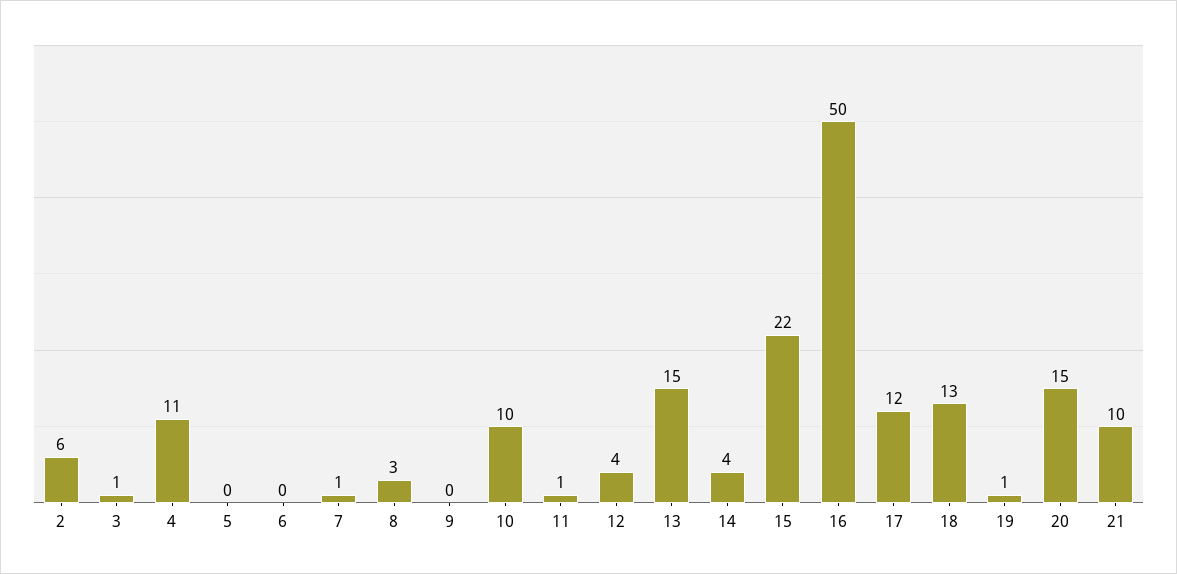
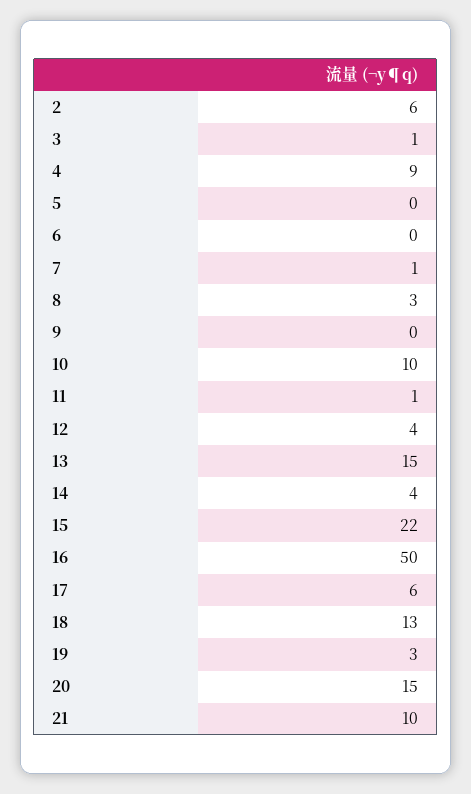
  {
    "2": 6,
    "3": 1,
-   "4": 11,
+   "4": 9,
    "5": 0,
    "6": 0,
    "7": 1,
    "8": 3,
    "9": 0,
    "10": 10,
    "11": 1,
    "12": 4,
    "13": 15,
    "14": 4,
    "15": 22,
    "16": 50,
-   "17": 12,
+   "17": 6,
    "18": 13,
-   "19": 1,
+   "19": 3,
    "20": 15,
    "21": 10
  }

